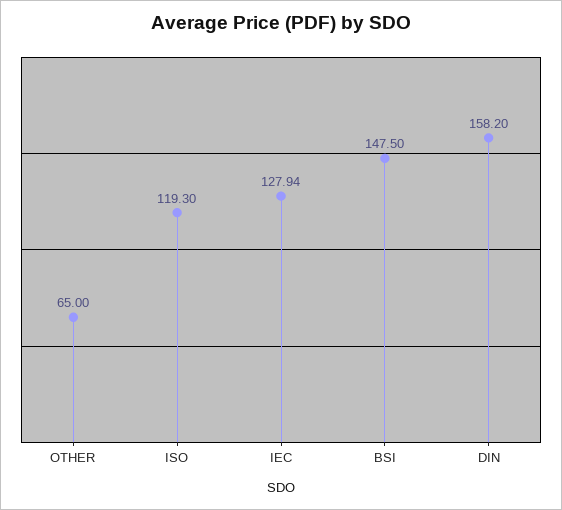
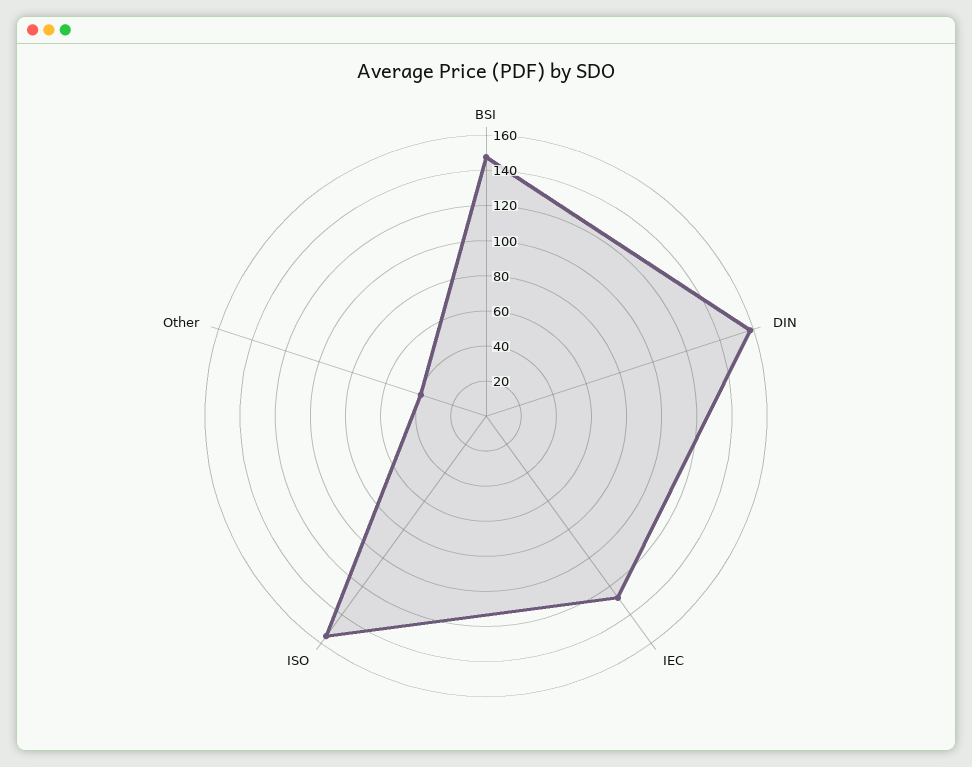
  {
-   "OTHER": 65,
+   "OTHER": 40,
-   "ISO": 119.3,
+   "ISO": 155,
    "IEC": 127.94,
    "BSI": 147.5,
    "DIN": 158.2
  }

